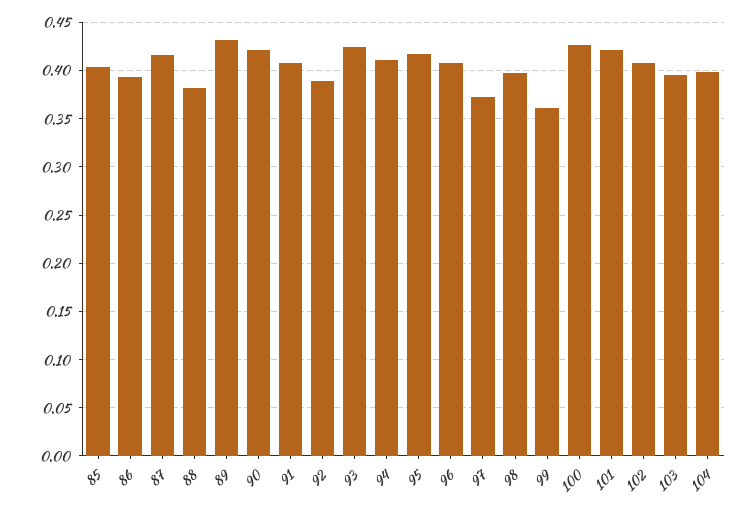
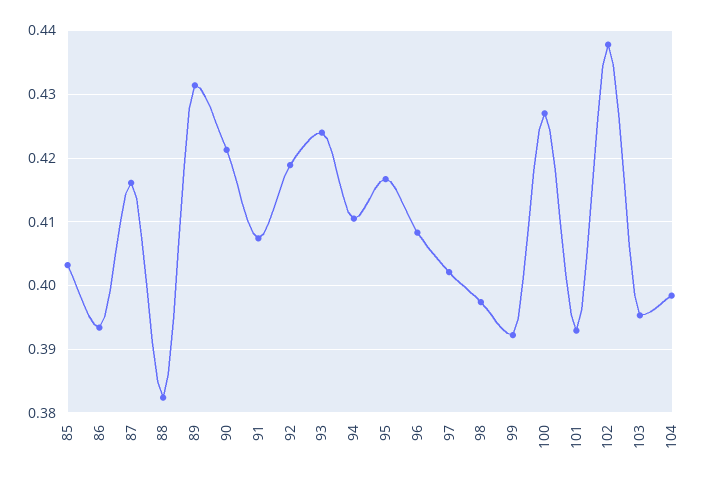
  {
    "85": 0.403,
    "86": 0.393,
    "87": 0.416,
    "88": 0.382,
    "89": 0.431,
    "90": 0.421,
    "91": 0.407,
-   "92": 0.39,
+   "92": 0.419,
    "93": 0.424,
    "94": 0.411,
    "95": 0.417,
    "96": 0.408,
-   "97": 0.37,
+   "97": 0.402,
    "98": 0.397,
-   "99": 0.36,
+   "99": 0.392,
    "100": 0.427,
-   "101": 0.42,
+   "101": 0.393,
-   "102": 0.41,
+   "102": 0.438,
    "103": 0.395,
    "104": 0.398
  }

